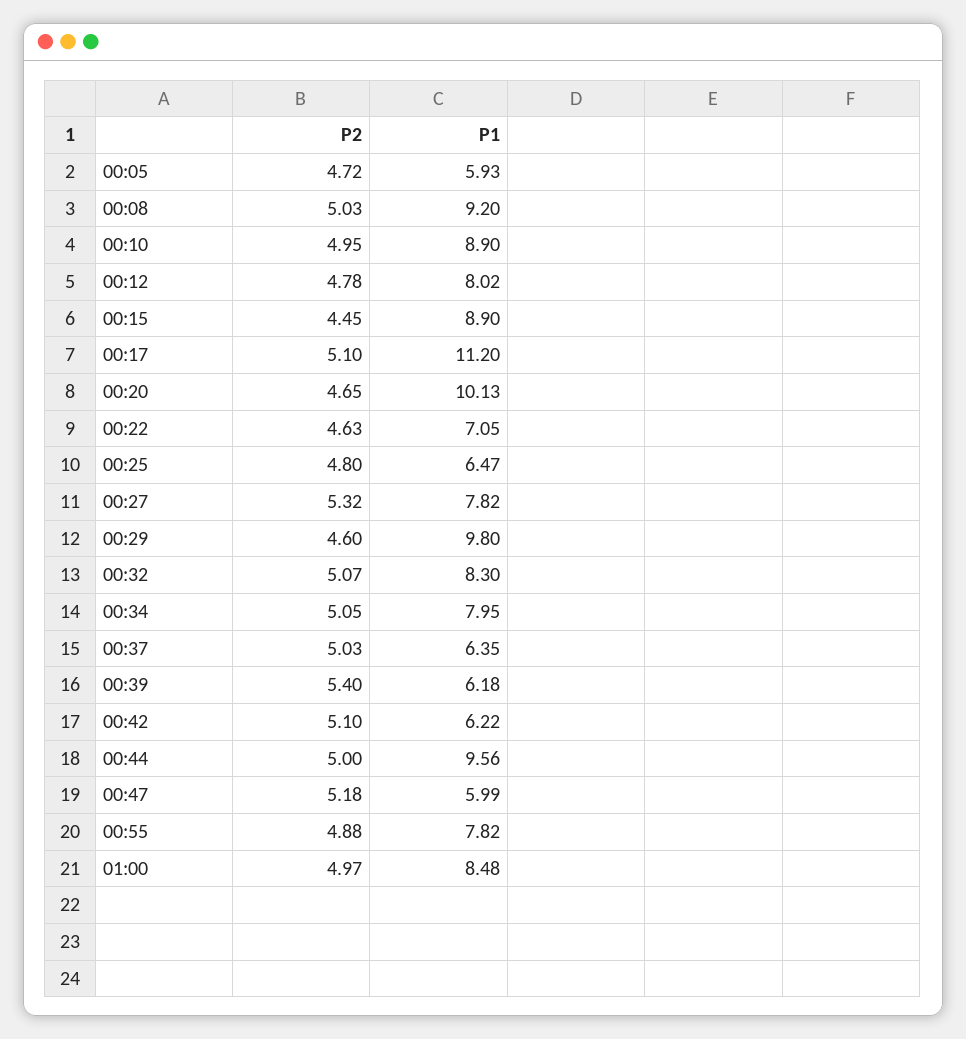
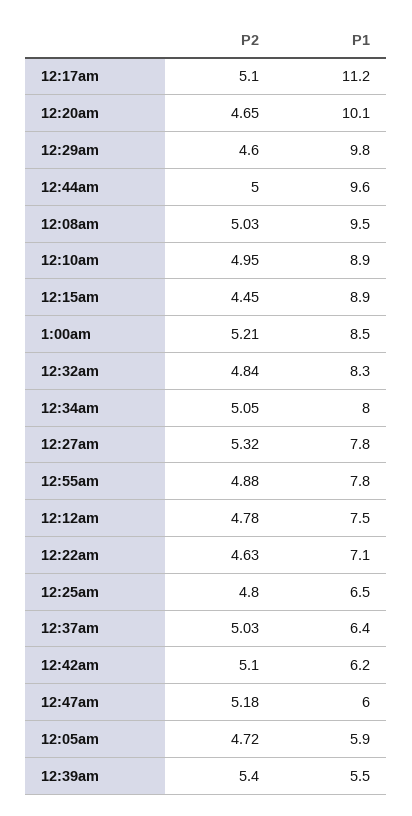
  {
    "P2": {
      "00:05": 4.72,
      "00:08": 5.03,
      "00:10": 4.95,
      "00:12": 4.78,
      "00:15": 4.45,
      "00:17": 5.1,
      "00:20": 4.65,
      "00:22": 4.63,
      "00:25": 4.8,
      "00:27": 5.32,
      "00:29": 4.6,
-     "00:32": 5.07,
+     "00:32": 4.84,
      "00:34": 5.05,
      "00:37": 5.03,
      "00:39": 5.4,
      "00:42": 5.1,
      "00:44": 5,
      "00:47": 5.18,
      "00:55": 4.88,
-     "01:00": 4.97
+     "01:00": 5.21
    },
    "P1": {
      "00:05": 5.93,
-     "00:08": 9.2,
+     "00:08": 9.5,
      "00:10": 8.9,
-     "00:12": 8.02,
+     "00:12": 7.5,
      "00:15": 8.9,
      "00:17": 11.2,
      "00:20": 10.13,
      "00:22": 7.05,
      "00:25": 6.47,
      "00:27": 7.82,
      "00:29": 9.8,
      "00:32": 8.3,
      "00:34": 7.95,
      "00:37": 6.35,
-     "00:39": 6.18,
+     "00:39": 5.5,
      "00:42": 6.22,
      "00:44": 9.56,
      "00:47": 5.99,
      "00:55": 7.82,
      "01:00": 8.48
    }
  }

